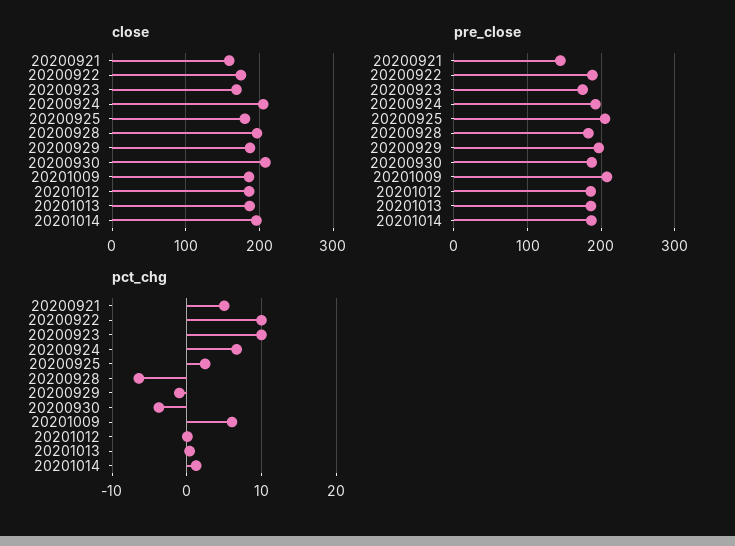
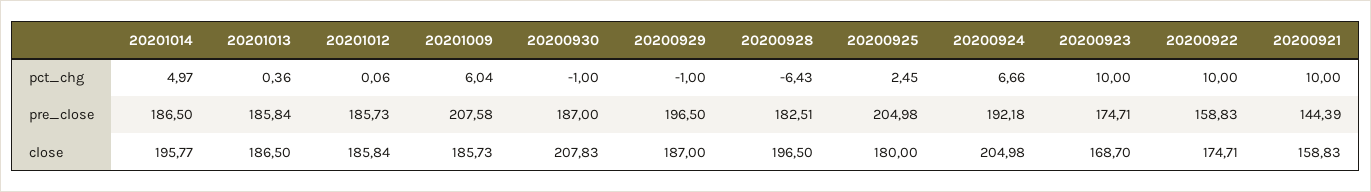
  {
    "close": {
      "20200921": 158.83,
      "20200922": 174.71,
      "20200923": 168.7,
      "20200924": 204.98,
      "20200925": 180,
      "20200928": 196.5,
      "20200929": 187,
      "20200930": 207.83,
      "20201009": 185.73,
      "20201012": 185.84,
      "20201013": 186.5,
      "20201014": 195.77
    },
    "pre_close": {
      "20200921": 144.39,
-     "20200922": 190,
+     "20200922": 158.83,
      "20200923": 174.71,
      "20200924": 192.18,
      "20200925": 204.98,
      "20200928": 182.51,
      "20200929": 196.5,
      "20200930": 187,
      "20201009": 207.58,
      "20201012": 185.73,
      "20201013": 185.84,
      "20201014": 186.5
    },
    "pct_chg": {
-     "20200921": 5,
+     "20200921": 10,
      "20200922": 10,
      "20200923": 10,
      "20200924": 6.66,
      "20200925": 2.45,
      "20200928": -6.43,
      "20200929": -1,
-     "20200930": -4,
+     "20200930": -1,
      "20201009": 6.04,
      "20201012": 0.06,
      "20201013": 0.36,
-     "20201014": 1
+     "20201014": 4.97
    }
  }

